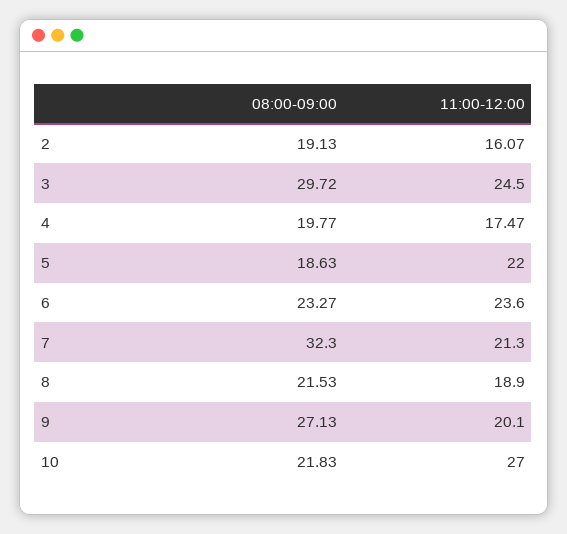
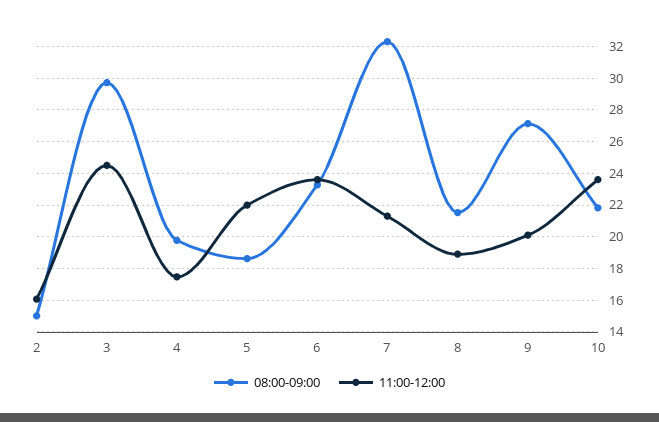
  {
    "08:00-09:00": {
-     "2": 19.13,
+     "2": 15,
      "3": 29.72,
      "4": 19.77,
      "5": 18.63,
      "6": 23.27,
      "7": 32.3,
      "8": 21.53,
      "9": 27.13,
      "10": 21.83
    },
    "11:00-12:00": {
      "2": 16.07,
      "3": 24.5,
      "4": 17.47,
      "5": 22,
      "6": 23.6,
      "7": 21.3,
      "8": 18.9,
      "9": 20.1,
-     "10": 27
+     "10": 23.5
    }
  }

